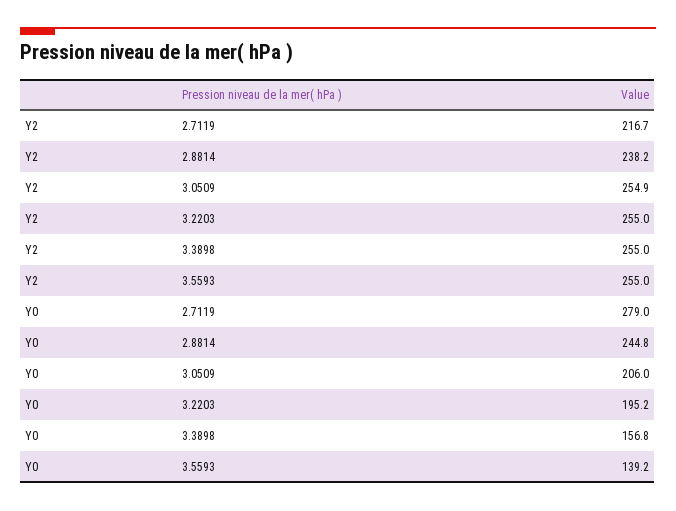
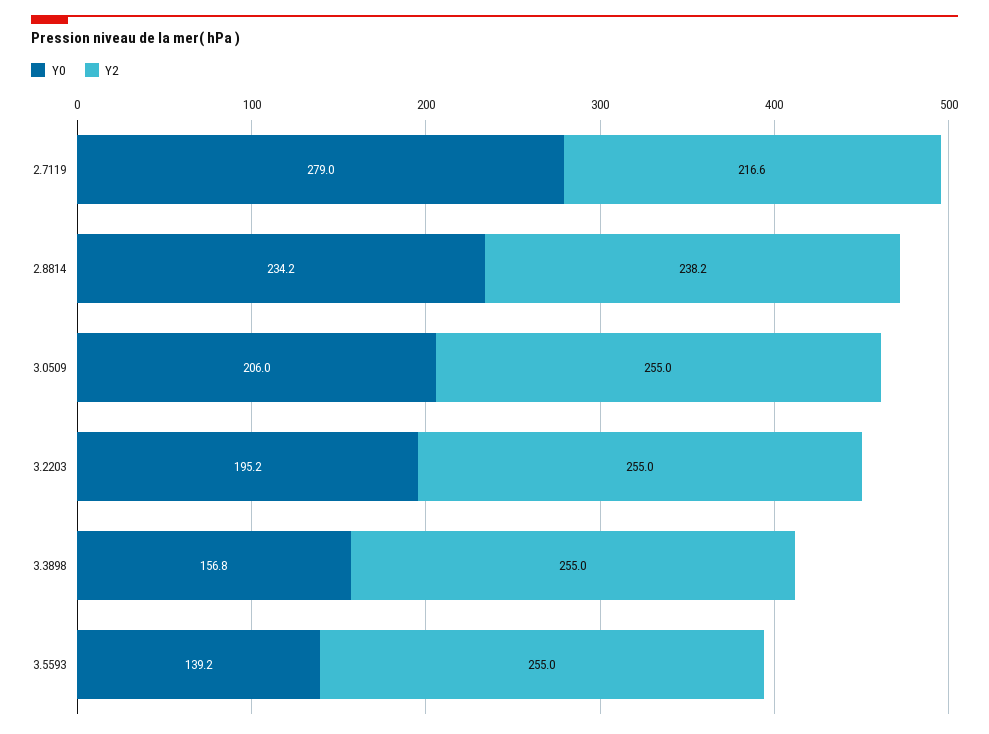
  {
    "Y2": {
-     "2.7119": 216.7,
+     "2.7119": 216.6,
      "2.8814": 238.2,
-     "3.0509": 254.9,
+     "3.0509": 255,
      "3.2203": 255,
      "3.3898": 255,
      "3.5593": 255
    },
    "Y0": {
      "2.7119": 279,
-     "2.8814": 244.8,
+     "2.8814": 234.2,
      "3.0509": 206,
      "3.2203": 195.2,
      "3.3898": 156.8,
      "3.5593": 139.2
    }
  }

